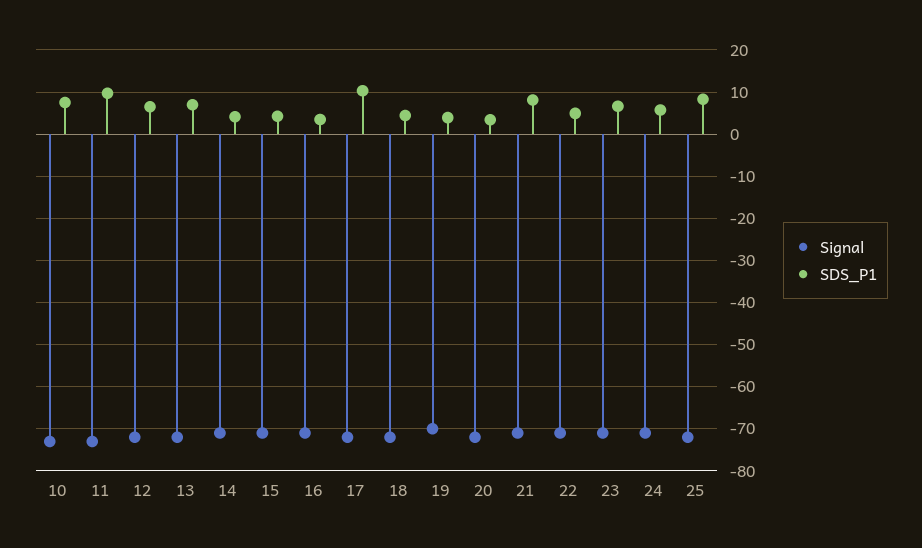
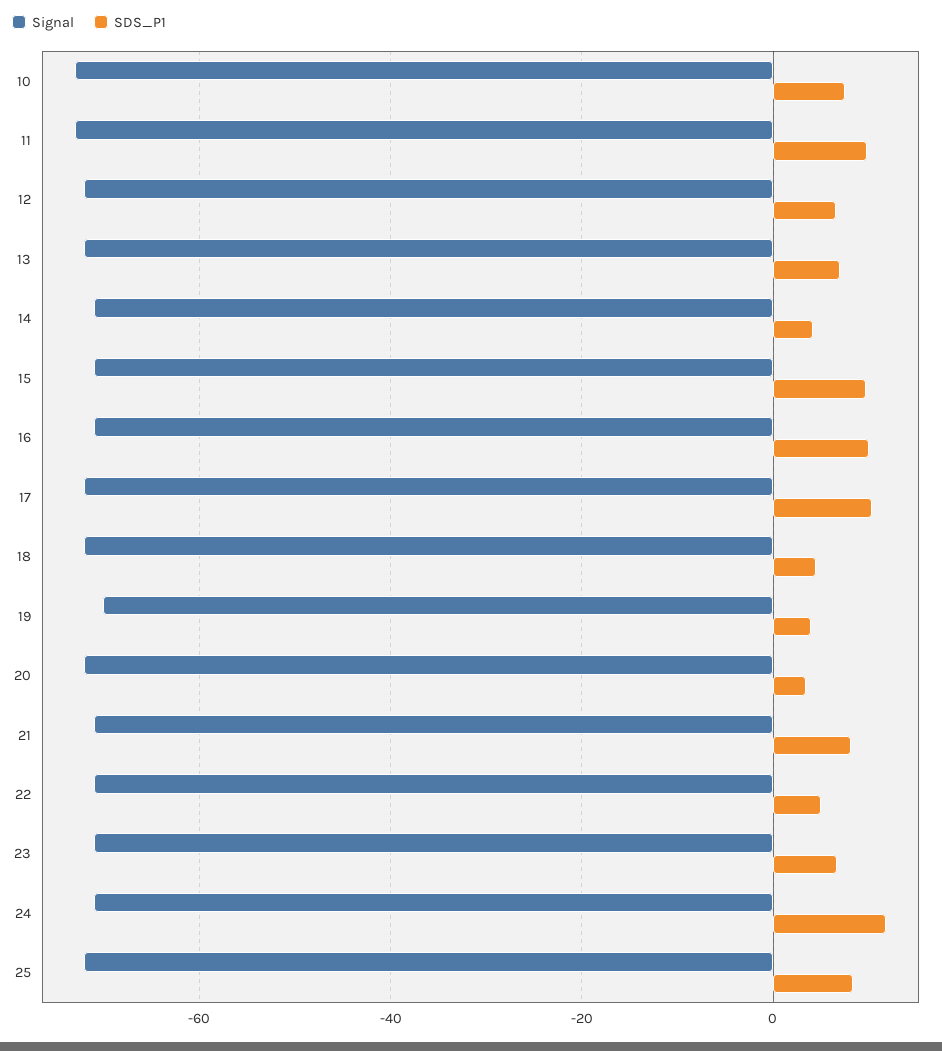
  {
    "Signal": {
      "10": -74,
      "11": -74,
      "12": -72,
      "13": -72,
      "14": -72,
      "15": -72,
      "16": -72,
      "17": -72,
      "18": -72,
      "19": -70,
      "20": -72,
      "21": -72,
      "22": -72,
      "23": -72,
      "24": -72,
      "25": -72
    },
    "SDS_P1": {
      "10": 8,
      "11": 10,
      "12": 6,
      "13": 8,
      "14": 4,
-     "15": 4,
+     "15": 10,
-     "16": 4,
+     "16": 10,
      "17": 10,
      "18": 4,
      "19": 4,
      "20": 4,
      "21": 8,
      "22": 4,
      "23": 6,
-     "24": 6,
+     "24": 12,
      "25": 8
    }
  }

